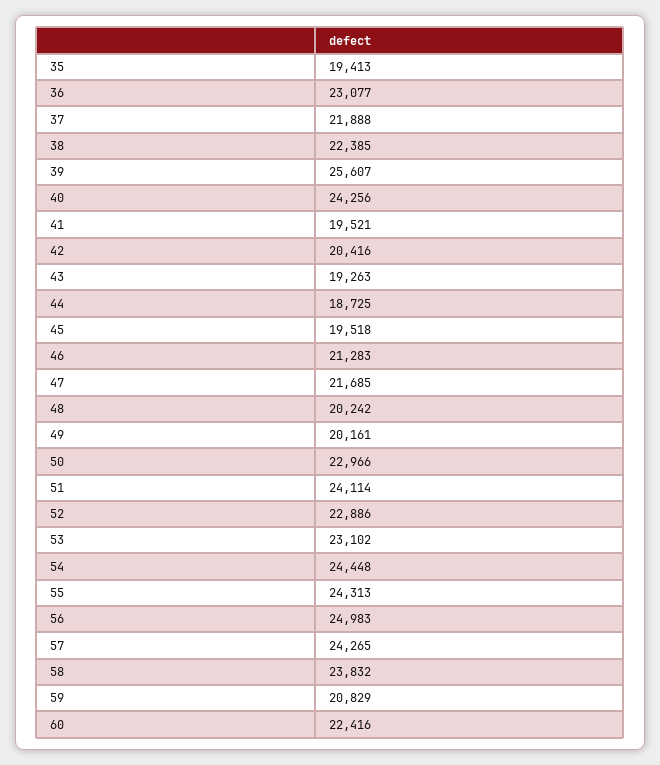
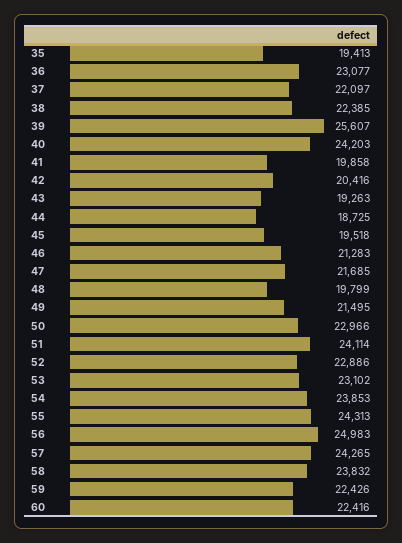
  {
    "35": 19413,
    "36": 23077,
-   "37": 21888,
+   "37": 22097,
    "38": 22385,
    "39": 25607,
-   "40": 24256,
+   "40": 24203,
-   "41": 19521,
+   "41": 19858,
    "42": 20416,
    "43": 19263,
    "44": 18725,
    "45": 19518,
    "46": 21283,
    "47": 21685,
-   "48": 20242,
+   "48": 19799,
-   "49": 20161,
+   "49": 21495,
    "50": 22966,
    "51": 24114,
    "52": 22886,
    "53": 23102,
-   "54": 24448,
+   "54": 23853,
    "55": 24313,
    "56": 24983,
    "57": 24265,
    "58": 23832,
-   "59": 20829,
+   "59": 22426,
    "60": 22416
  }

